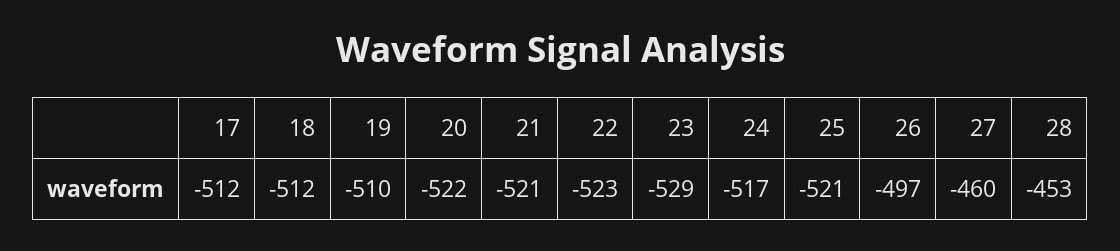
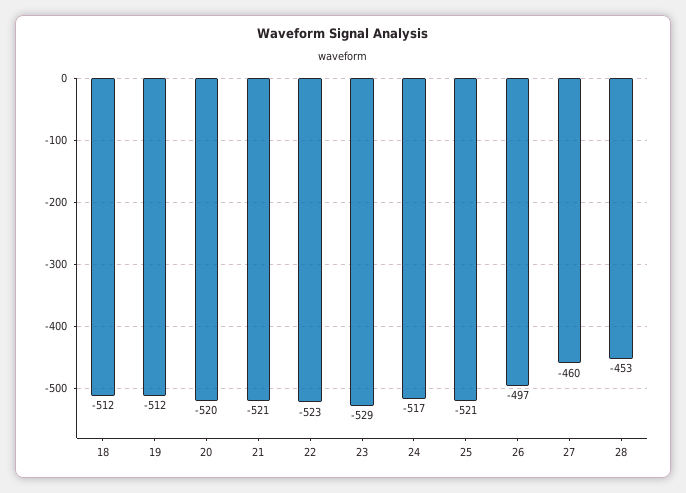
  {
-   "17": -512,
    "18": -512,
-   "19": -510,
+   "19": -512,
-   "20": -522,
+   "20": -520,
    "21": -521,
    "22": -523,
    "23": -529,
    "24": -517,
    "25": -521,
    "26": -497,
    "27": -460,
    "28": -453
  }

